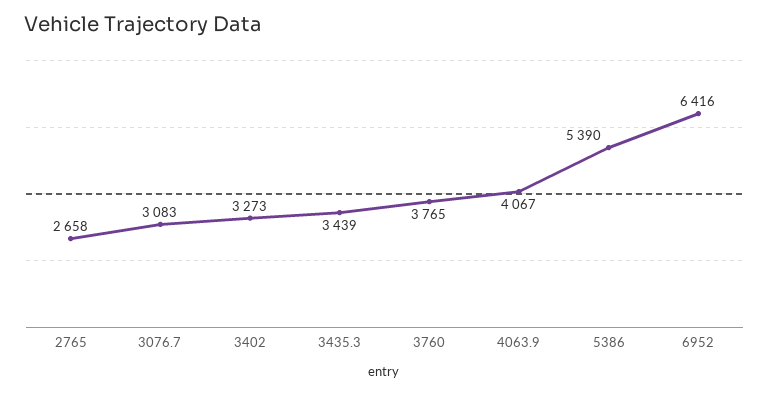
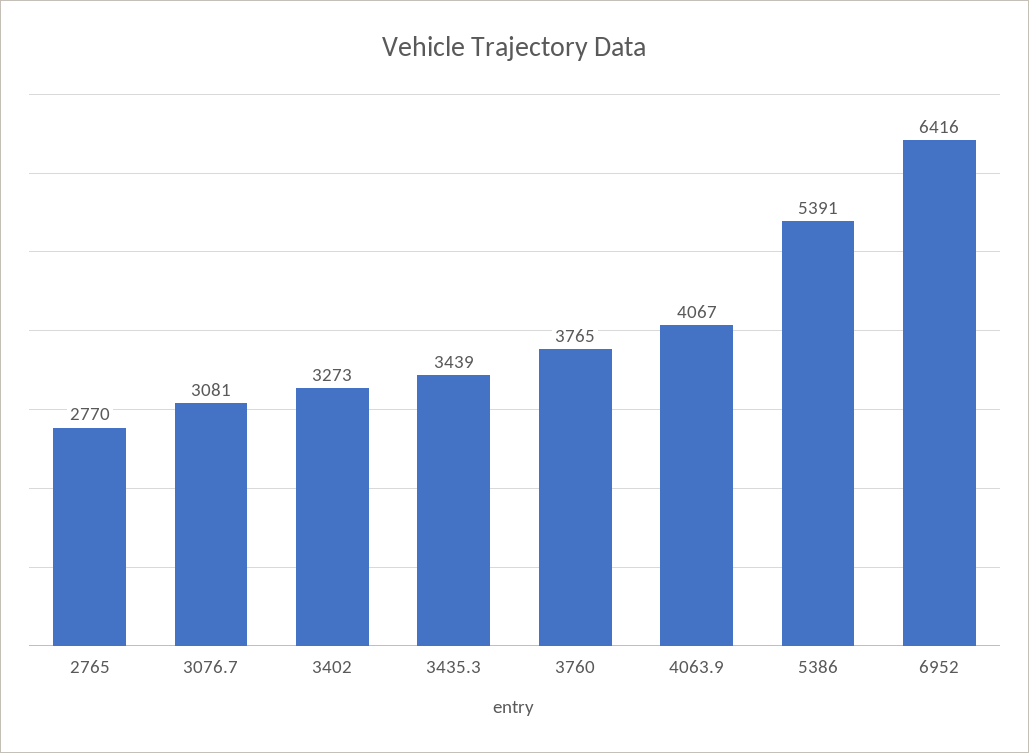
  {
-   "2765": 2658,
+   "2765": 2770,
-   "3076.7": 3083,
+   "3076.7": 3081,
    "3402": 3273,
    "3435.3": 3439,
    "3760": 3765,
    "4063.9": 4067,
-   "5386": 5390,
+   "5386": 5391,
    "6952": 6416
  }

